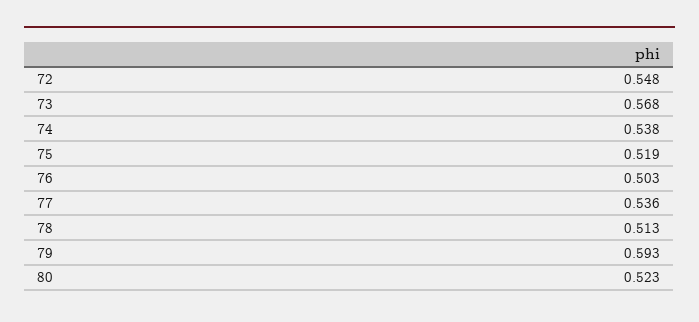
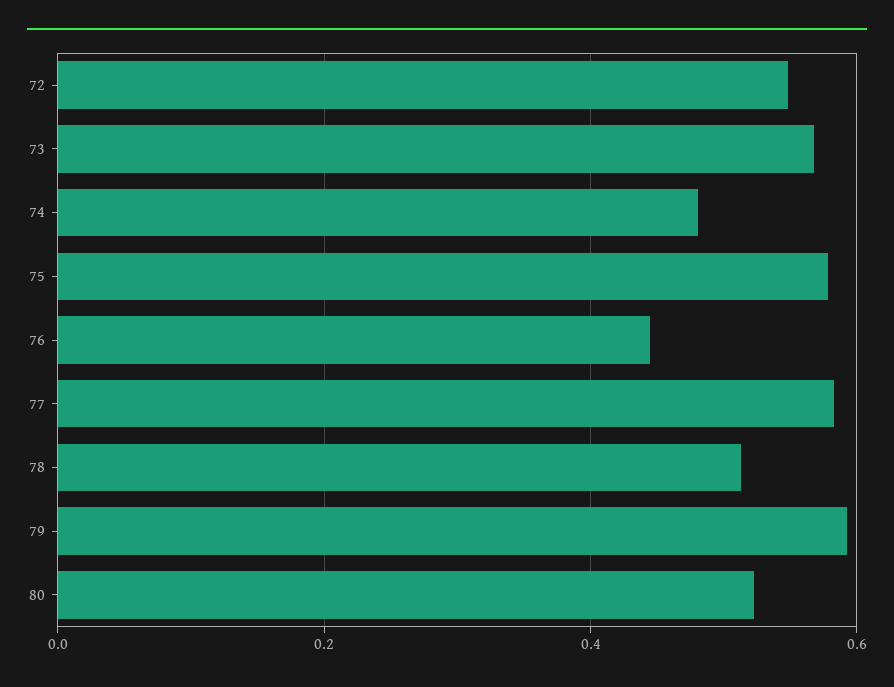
  {
    "72": 0.548,
    "73": 0.568,
-   "74": 0.538,
+   "74": 0.48,
-   "75": 0.519,
+   "75": 0.58,
-   "76": 0.503,
+   "76": 0.44,
-   "77": 0.536,
+   "77": 0.58,
    "78": 0.513,
    "79": 0.593,
    "80": 0.523
  }

